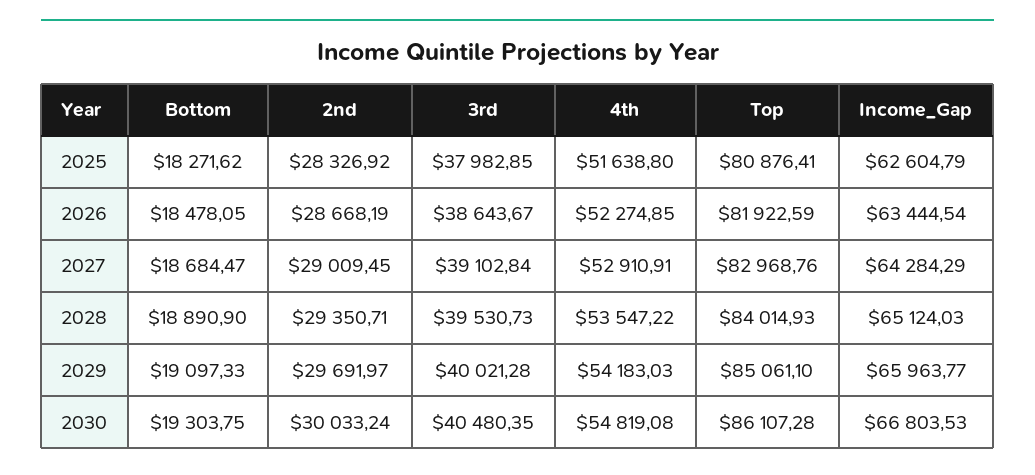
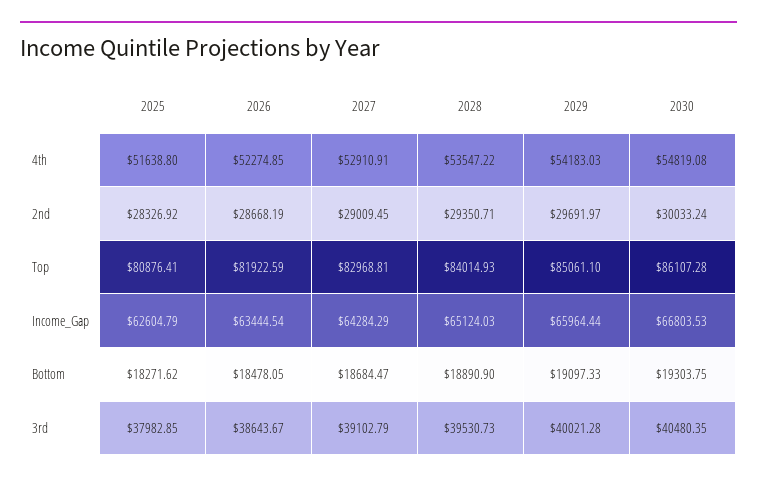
  {
    "Bottom": {
      "2025": 18271.62,
      "2026": 18478.05,
      "2027": 18684.47,
      "2028": 18890.9,
      "2029": 19097.33,
      "2030": 19303.75
    },
    "2nd": {
      "2025": 28326.92,
      "2026": 28668.19,
      "2027": 29009.45,
      "2028": 29350.71,
      "2029": 29691.97,
      "2030": 30033.24
    },
    "3rd": {
      "2025": 37982.85,
      "2026": 38643.67,
-     "2027": 39102.84,
+     "2027": 39102.79,
      "2028": 39530.73,
      "2029": 40021.28,
      "2030": 40480.35
    },
    "4th": {
      "2025": 51638.8,
      "2026": 52274.85,
      "2027": 52910.91,
      "2028": 53547.22,
      "2029": 54183.03,
      "2030": 54819.08
    },
    "Top": {
      "2025": 80876.41,
      "2026": 81922.59,
-     "2027": 82968.76,
+     "2027": 82968.81,
      "2028": 84014.93,
      "2029": 85061.1,
      "2030": 86107.28
    },
    "Income_Gap": {
      "2025": 62604.79,
      "2026": 63444.54,
      "2027": 64284.29,
      "2028": 65124.03,
-     "2029": 65963.77,
+     "2029": 65964.44,
      "2030": 66803.53
    }
  }

